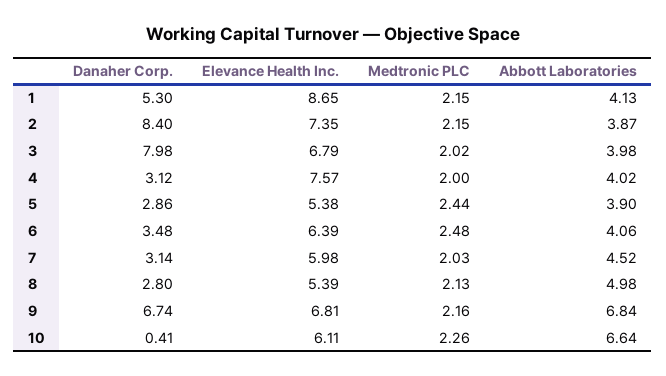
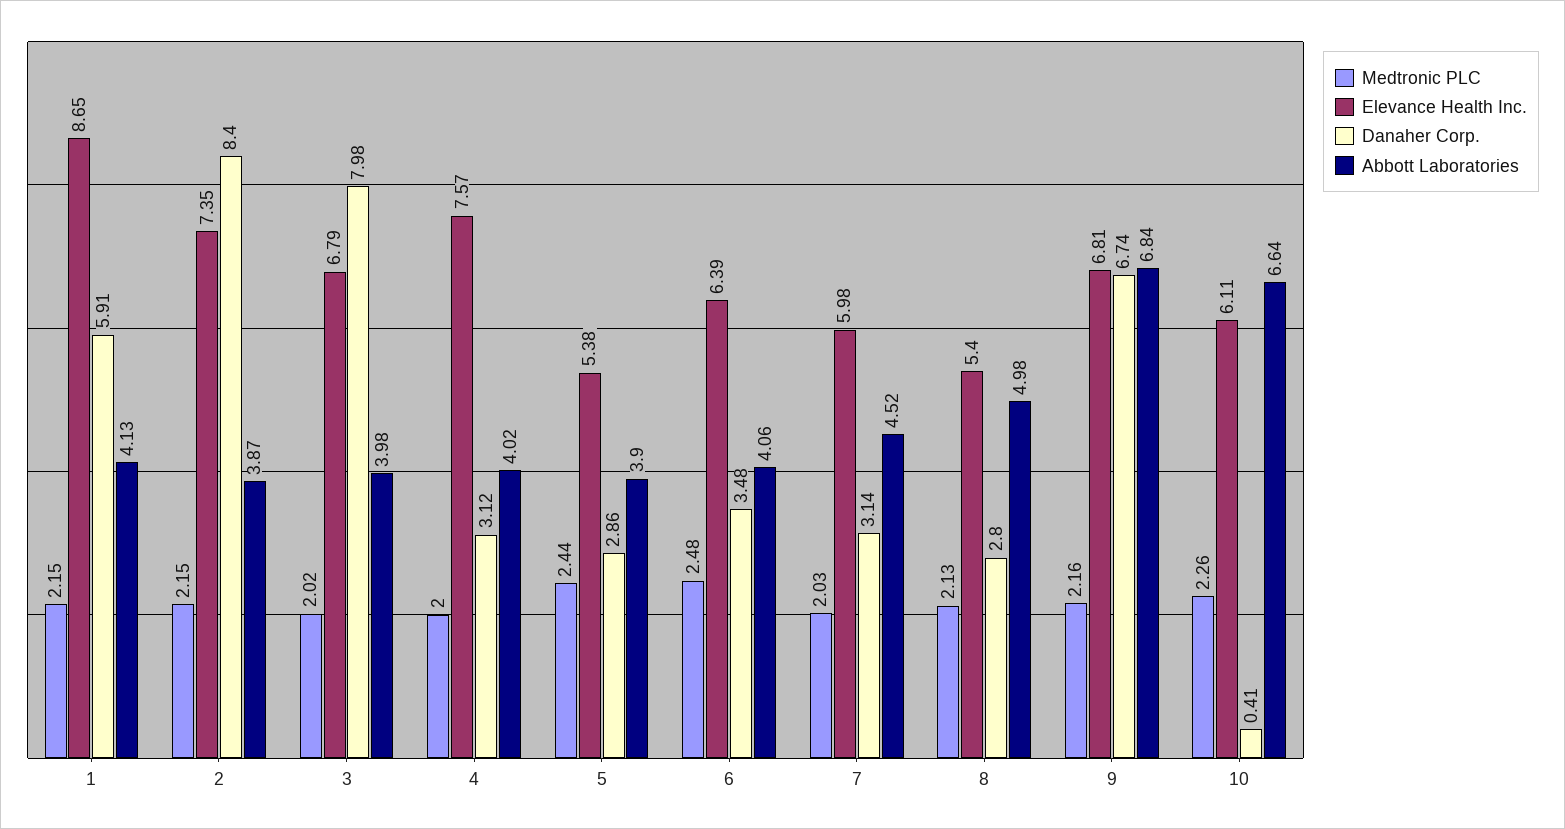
  {
    "Danaher Corp.": {
-     "1": 5.3,
+     "1": 5.91,
      "2": 8.4,
      "3": 7.98,
      "4": 3.12,
      "5": 2.86,
      "6": 3.48,
      "7": 3.14,
      "8": 2.8,
      "9": 6.74,
      "10": 0.41
    },
    "Elevance Health Inc.": {
      "1": 8.65,
      "2": 7.35,
      "3": 6.79,
      "4": 7.57,
      "5": 5.38,
      "6": 6.39,
      "7": 5.98,
-     "8": 5.39,
+     "8": 5.4,
      "9": 6.81,
      "10": 6.11
    },
    "Medtronic PLC": {
      "1": 2.15,
      "2": 2.15,
      "3": 2.02,
      "4": 2,
      "5": 2.44,
      "6": 2.48,
      "7": 2.03,
      "8": 2.13,
      "9": 2.16,
      "10": 2.26
    },
    "Abbott Laboratories": {
      "1": 4.13,
      "2": 3.87,
      "3": 3.98,
      "4": 4.02,
      "5": 3.9,
      "6": 4.06,
      "7": 4.52,
      "8": 4.98,
      "9": 6.84,
      "10": 6.64
    }
  }

